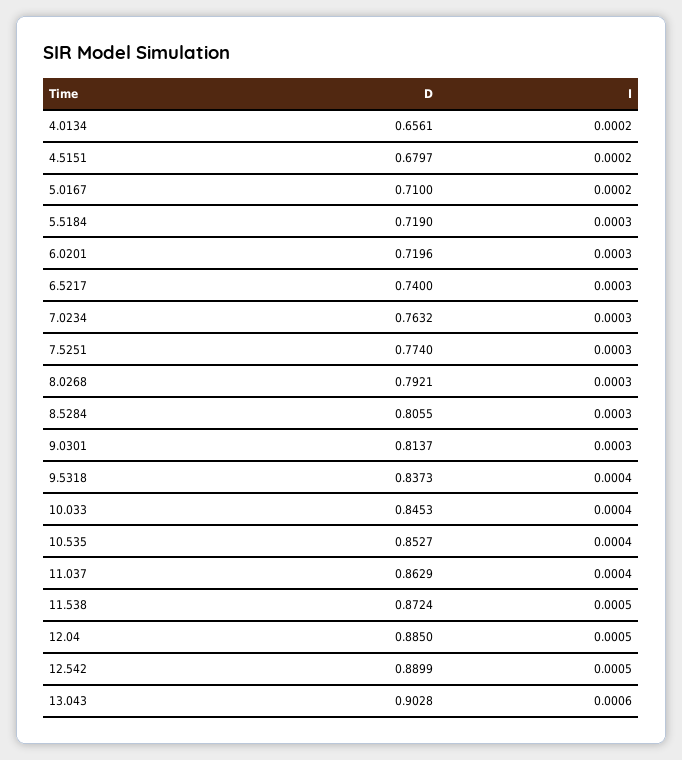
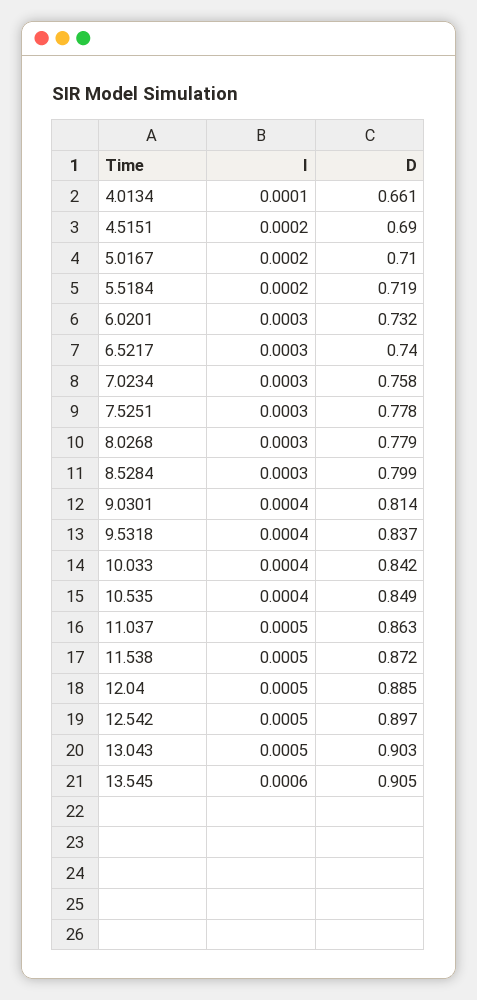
  {
    "D": {
-     "4.0134": 0.6561,
+     "4.0134": 0.661,
-     "4.5151": 0.6797,
+     "4.5151": 0.69,
      "5.0167": 0.71,
      "5.5184": 0.719,
-     "6.0201": 0.7196,
+     "6.0201": 0.732,
      "6.5217": 0.74,
-     "7.0234": 0.7632,
+     "7.0234": 0.758,
-     "7.5251": 0.774,
+     "7.5251": 0.778,
-     "8.0268": 0.7921,
+     "8.0268": 0.779,
-     "8.5284": 0.8055,
+     "8.5284": 0.799,
      "9.0301": 0.8137,
      "9.5318": 0.8373,
-     "10.033": 0.8453,
+     "10.033": 0.842,
-     "10.535": 0.8527,
+     "10.535": 0.849,
      "11.037": 0.8629,
      "11.538": 0.8724,
      "12.04": 0.885,
-     "12.542": 0.8899,
+     "12.542": 0.897,
-     "13.043": 0.9028
+     "13.043": 0.9028,
+     "13.545": 0.905
    },
    "I": {
-     "4.0134": 0.0002,
+     "4.0134": 0.0001,
      "4.5151": 0.0002,
      "5.0167": 0.0002,
-     "5.5184": 0.0003,
+     "5.5184": 0.0002,
      "6.0201": 0.0003,
      "6.5217": 0.0003,
      "7.0234": 0.0003,
      "7.5251": 0.0003,
      "8.0268": 0.0003,
      "8.5284": 0.0003,
-     "9.0301": 0.0003,
+     "9.0301": 0.0004,
      "9.5318": 0.0004,
      "10.033": 0.0004,
      "10.535": 0.0004,
-     "11.037": 0.0004,
+     "11.037": 0.0005,
      "11.538": 0.0005,
      "12.04": 0.0005,
      "12.542": 0.0005,
-     "13.043": 0.0006
+     "13.043": 0.0005,
+     "13.545": 0.0006
    }
  }

